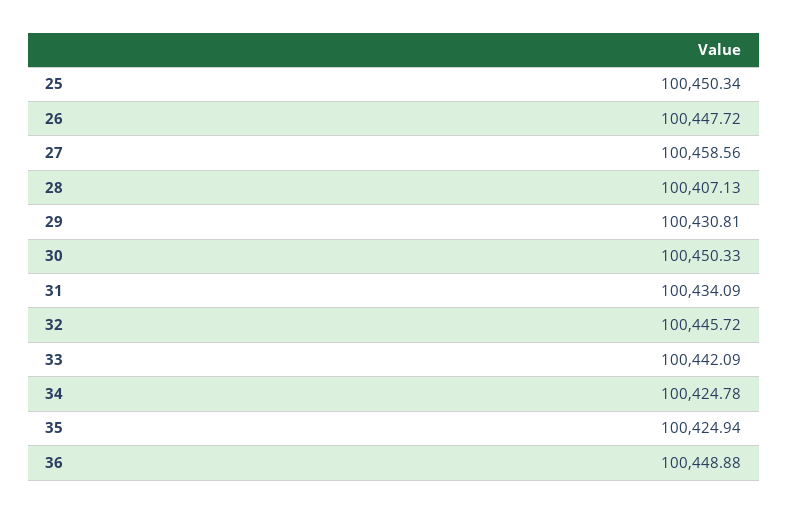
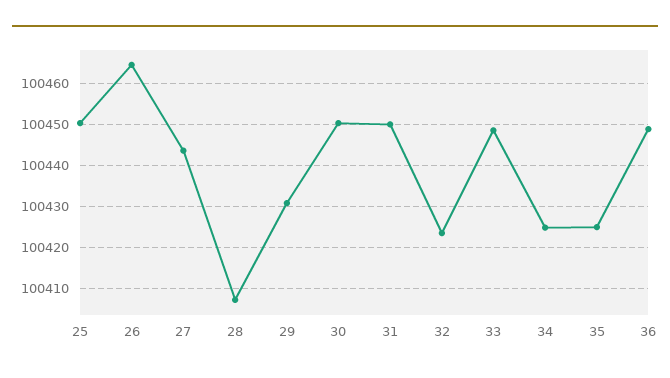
  {
    "25": 100450.34,
-   "26": 100447.72,
+   "26": 100464,
-   "27": 100458.56,
+   "27": 100444,
    "28": 100407.13,
    "29": 100430.81,
    "30": 100450.33,
-   "31": 100434.09,
+   "31": 100450,
-   "32": 100445.72,
+   "32": 100424,
-   "33": 100442.09,
+   "33": 100448,
    "34": 100424.78,
    "35": 100424.94,
    "36": 100448.88
  }

